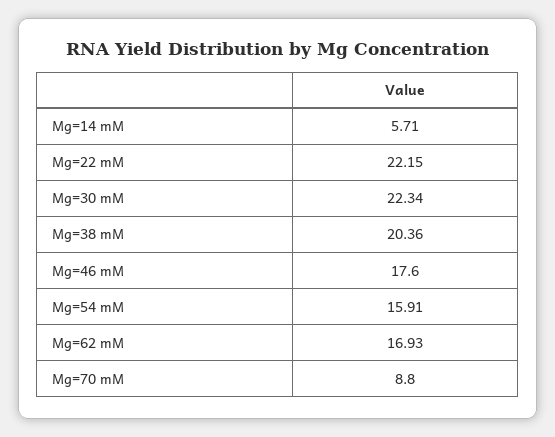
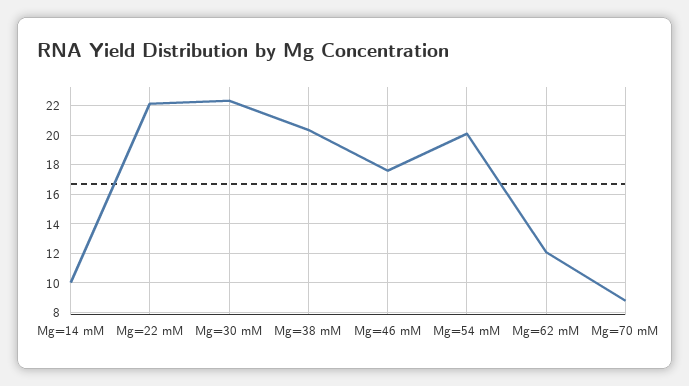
  {
-   "Mg=14 mM": 5.71,
+   "Mg=14 mM": 10,
    "Mg=22 mM": 22.15,
    "Mg=30 mM": 22.34,
    "Mg=38 mM": 20.36,
    "Mg=46 mM": 17.6,
-   "Mg=54 mM": 15.91,
+   "Mg=54 mM": 20,
-   "Mg=62 mM": 16.93,
+   "Mg=62 mM": 12,
    "Mg=70 mM": 8.8
  }

